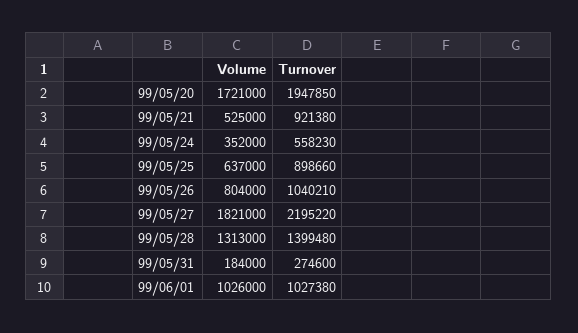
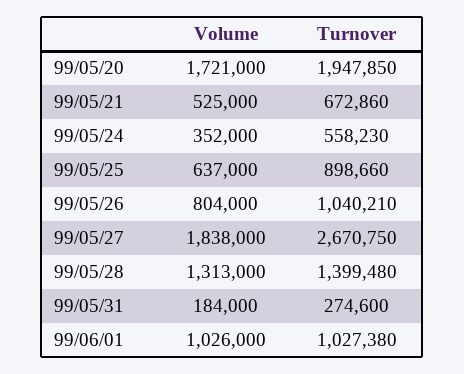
  {
    "Volume": {
      "99/05/20": 1721000,
      "99/05/21": 525000,
      "99/05/24": 352000,
      "99/05/25": 637000,
      "99/05/26": 804000,
-     "99/05/27": 1821000,
+     "99/05/27": 1838000,
      "99/05/28": 1313000,
      "99/05/31": 184000,
      "99/06/01": 1026000
    },
    "Turnover": {
      "99/05/20": 1947850,
-     "99/05/21": 921380,
+     "99/05/21": 672860,
      "99/05/24": 558230,
      "99/05/25": 898660,
      "99/05/26": 1040210,
-     "99/05/27": 2195220,
+     "99/05/27": 2670750,
      "99/05/28": 1399480,
      "99/05/31": 274600,
      "99/06/01": 1027380
    }
  }

